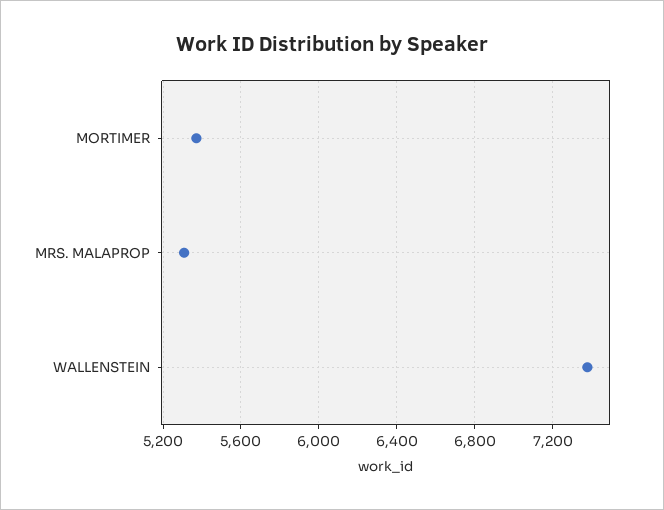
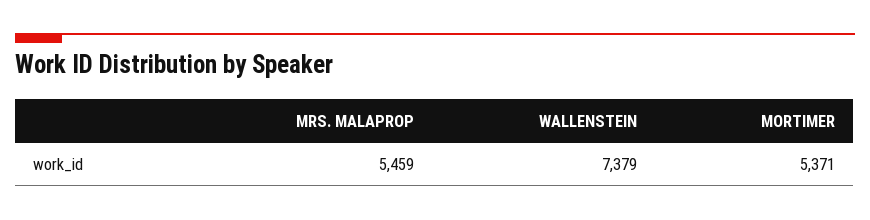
  {
    "MORTIMER": 5371,
-   "MRS. MALAPROP": 5300,
+   "MRS. MALAPROP": 5459,
    "WALLENSTEIN": 7379
  }

